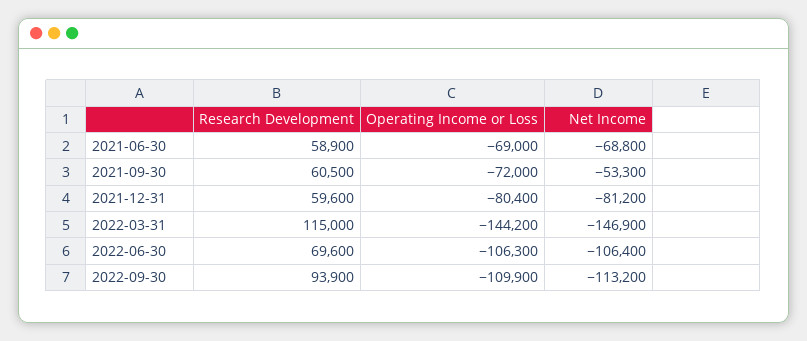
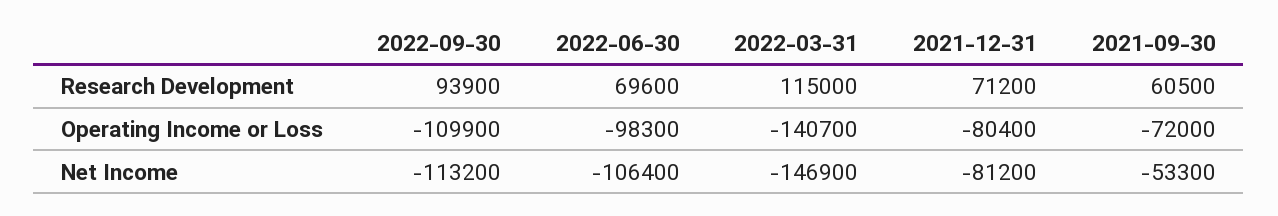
  {
    "Research Development": {
-     "2021-06-30": 58900,
      "2021-09-30": 60500,
-     "2021-12-31": 59600,
+     "2021-12-31": 71200,
      "2022-03-31": 115000,
      "2022-06-30": 69600,
      "2022-09-30": 93900
    },
    "Operating Income or Loss": {
-     "2021-06-30": -69000,
      "2021-09-30": -72000,
      "2021-12-31": -80400,
-     "2022-03-31": -144200,
+     "2022-03-31": -140700,
-     "2022-06-30": -106300,
+     "2022-06-30": -98300,
      "2022-09-30": -109900
    },
    "Net Income": {
-     "2021-06-30": -68800,
      "2021-09-30": -53300,
      "2021-12-31": -81200,
      "2022-03-31": -146900,
      "2022-06-30": -106400,
      "2022-09-30": -113200
    }
  }

